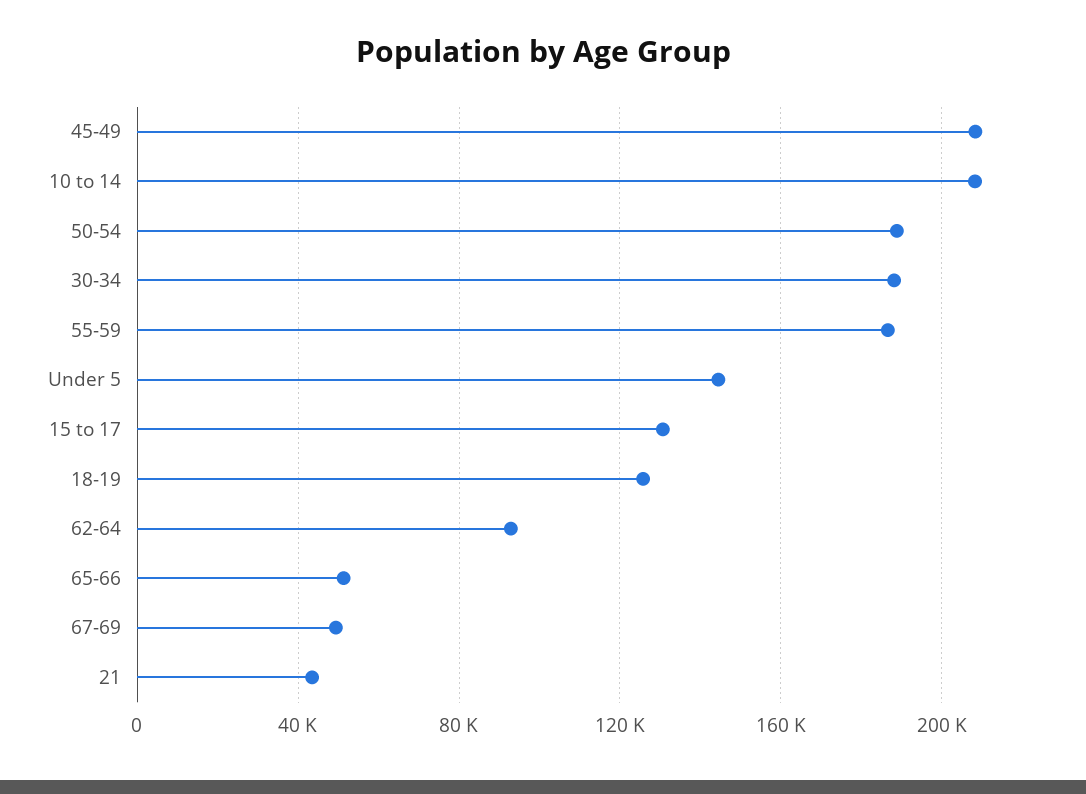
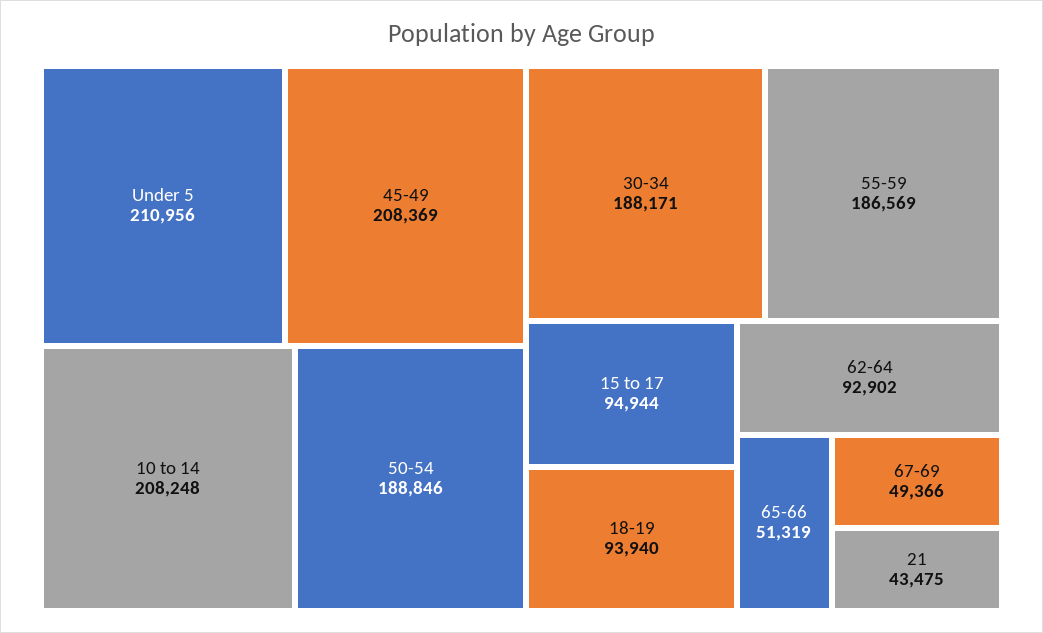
  {
    "45-49": 208369,
    "10 to 14": 208248,
    "50-54": 188846,
    "30-34": 188171,
    "55-59": 186569,
-   "Under 5": 145000,
+   "Under 5": 210956,
-   "15 to 17": 130000,
+   "15 to 17": 94944,
-   "18-19": 125000,
+   "18-19": 93940,
    "62-64": 92902,
    "65-66": 51319,
    "67-69": 49366,
    "21": 43475
  }

